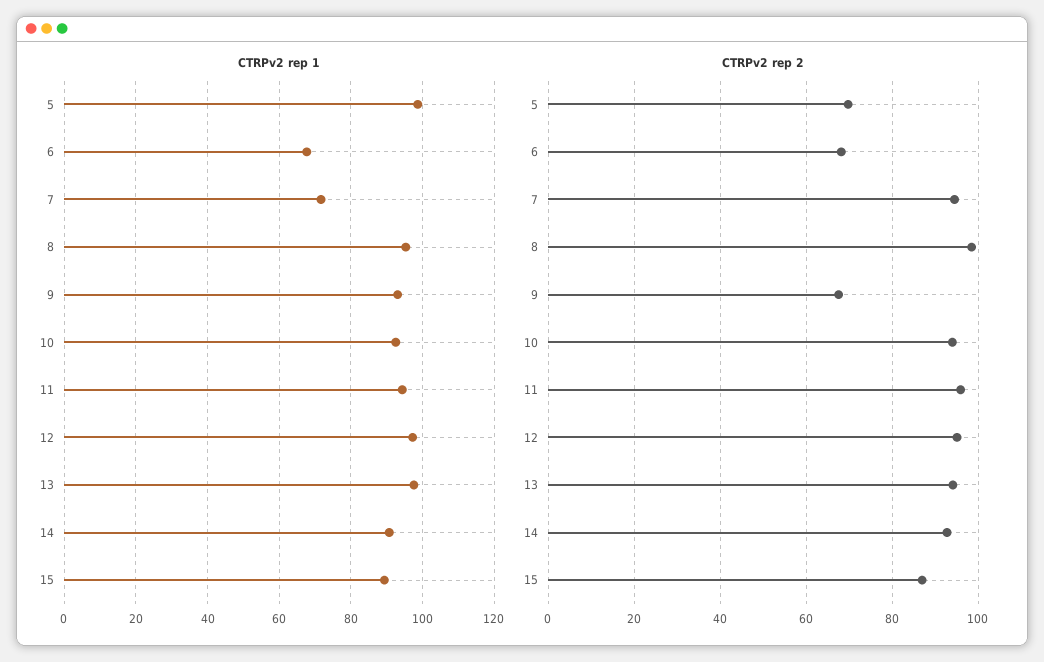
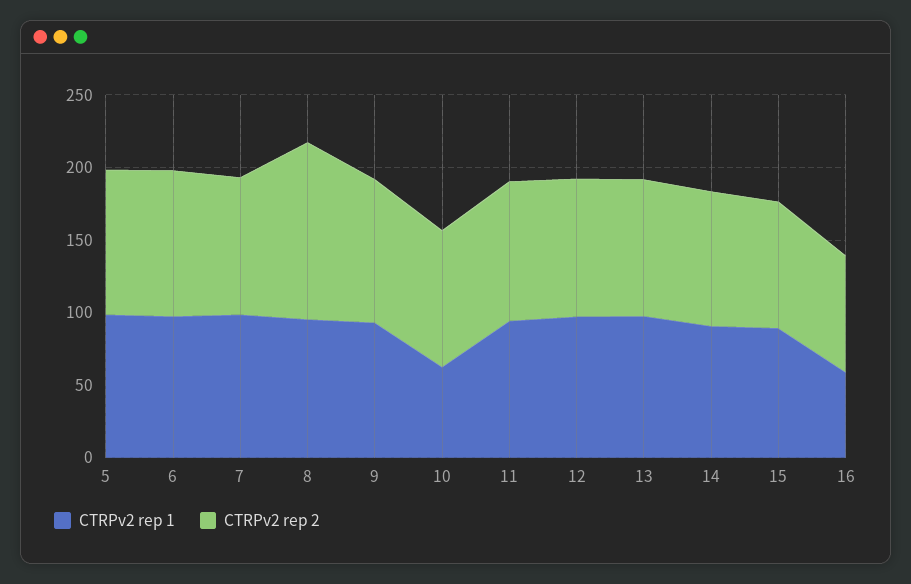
  {
    "CTRPv2 rep 1": {
      "5": 98,
-     "6": 68,
+     "6": 100,
-     "7": 72,
+     "7": 100,
      "8": 96,
      "9": 94,
-     "10": 92,
+     "10": 60,
      "11": 94,
      "12": 98,
      "13": 98,
      "14": 90,
-     "15": 90
+     "15": 90,
+     "16": 60
    },
    "CTRPv2 rep 2": {
-     "5": 70,
+     "5": 100,
-     "6": 68,
+     "6": 100,
      "7": 94,
-     "8": 98,
+     "8": 120,
-     "9": 68,
+     "9": 100,
      "10": 94,
      "11": 96,
      "12": 96,
      "13": 94,
      "14": 92,
-     "15": 86
+     "15": 86,
+     "16": 80
    }
  }

